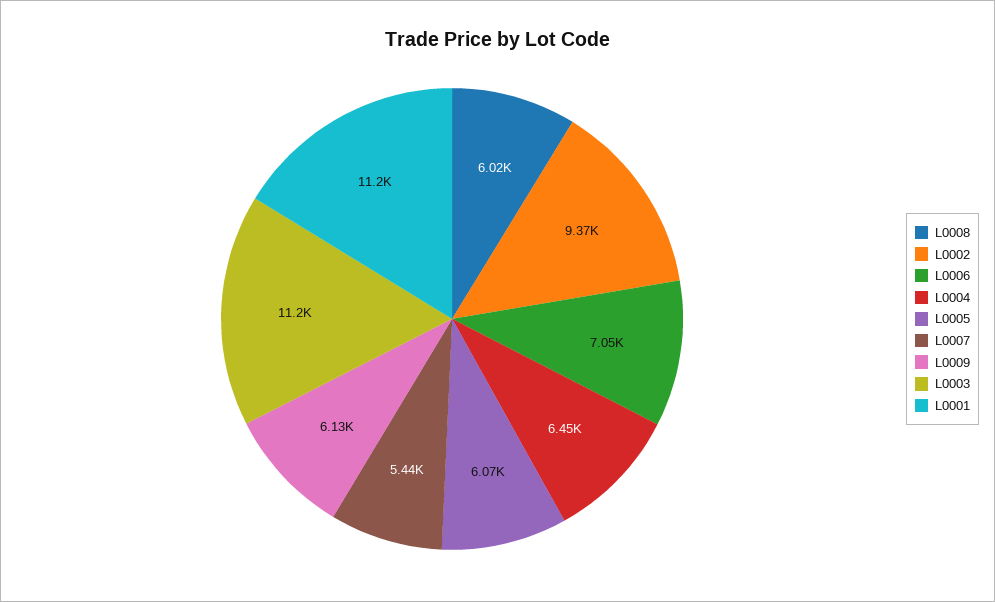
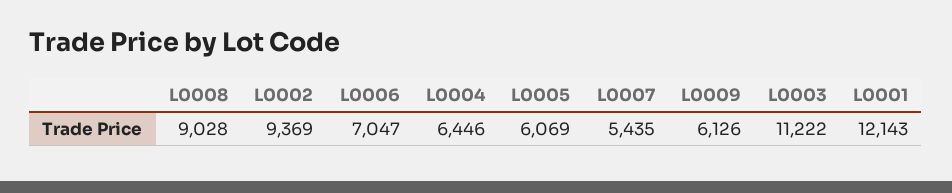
  {
-   "L0008": 6020,
+   "L0008": 9028,
    "L0002": 9369,
    "L0006": 7047,
    "L0004": 6446,
    "L0005": 6069,
    "L0007": 5435,
    "L0009": 6126,
    "L0003": 11222,
-   "L0001": 11200
+   "L0001": 12143
  }

